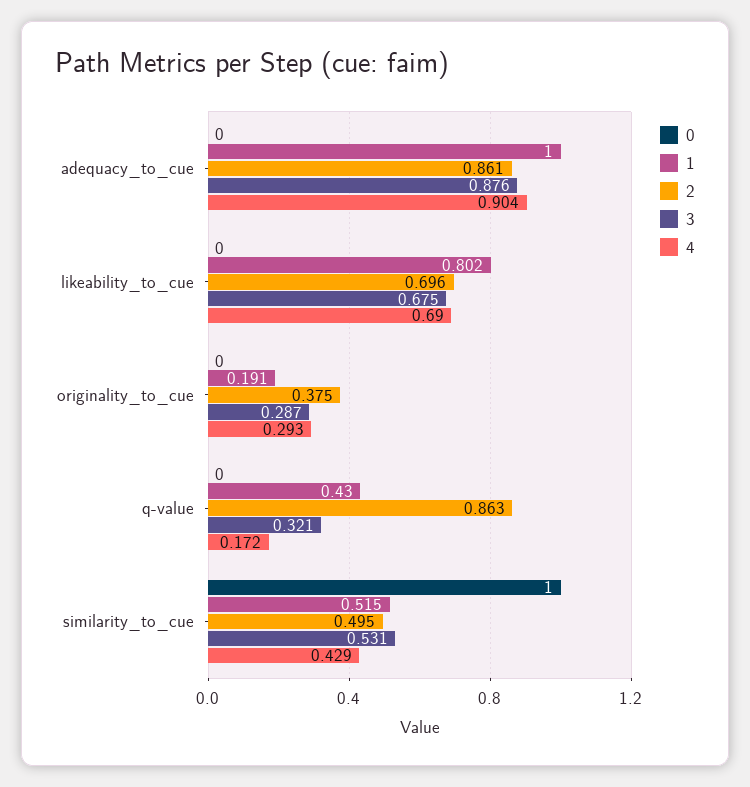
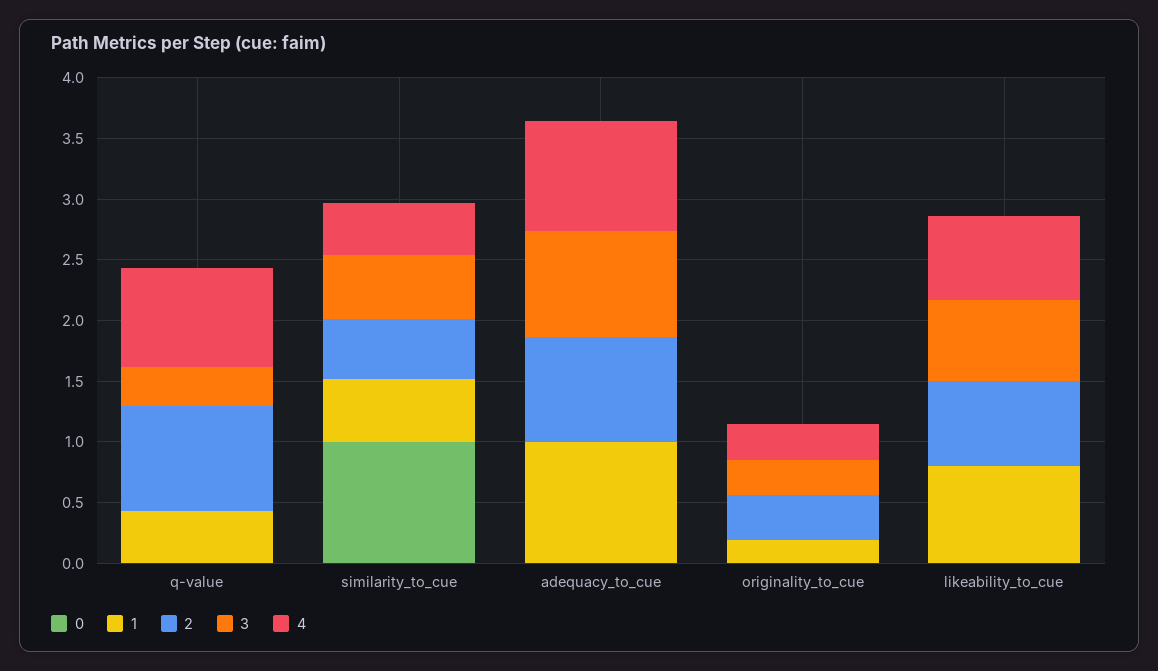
  {
    "0": {
      "adequacy_to_cue": 0,
      "likeability_to_cue": 0,
      "originality_to_cue": 0,
      "q-value": 0,
      "similarity_to_cue": 1
    },
    "1": {
      "adequacy_to_cue": 1,
      "likeability_to_cue": 0.802,
      "originality_to_cue": 0.191,
      "q-value": 0.43,
      "similarity_to_cue": 0.515
    },
    "2": {
      "adequacy_to_cue": 0.861,
      "likeability_to_cue": 0.696,
      "originality_to_cue": 0.375,
      "q-value": 0.863,
      "similarity_to_cue": 0.495
    },
    "3": {
      "adequacy_to_cue": 0.876,
      "likeability_to_cue": 0.675,
      "originality_to_cue": 0.287,
      "q-value": 0.321,
      "similarity_to_cue": 0.531
    },
    "4": {
      "adequacy_to_cue": 0.904,
      "likeability_to_cue": 0.69,
      "originality_to_cue": 0.293,
-     "q-value": 0.172,
+     "q-value": 0.8,
      "similarity_to_cue": 0.429
    }
  }

